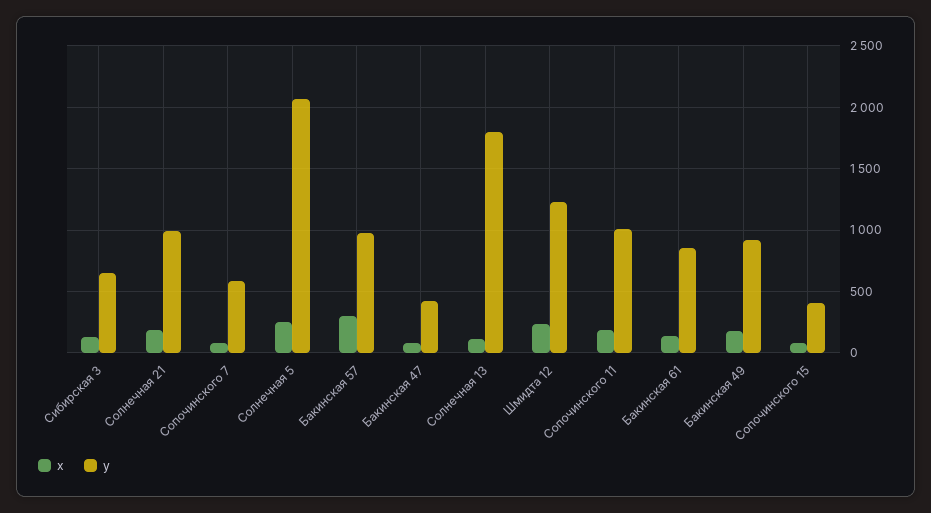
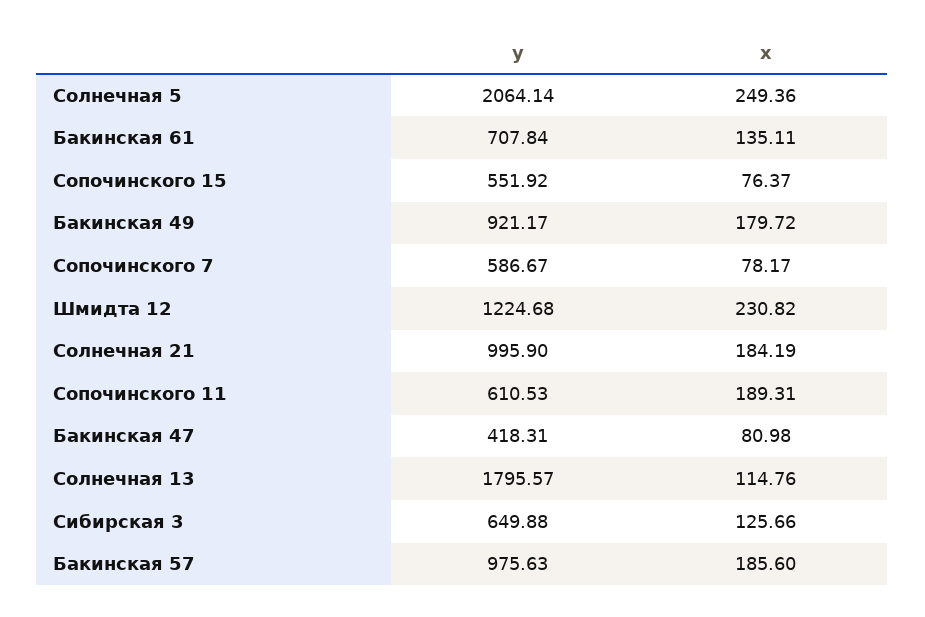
  {
    "x": {
      "Сибирская 3": 125.66,
      "Солнечная 21": 184.19,
      "Сопочинского 7": 78.17,
      "Солнечная 5": 249.36,
-     "Бакинская 57": 300,
+     "Бакинская 57": 185.6,
      "Бакинская 47": 80.98,
      "Солнечная 13": 114.76,
      "Шмидта 12": 230.82,
      "Сопочинского 11": 189.31,
      "Бакинская 61": 135.11,
      "Бакинская 49": 179.72,
      "Сопочинского 15": 76.37
    },
    "y": {
      "Сибирская 3": 649.88,
      "Солнечная 21": 995.9,
      "Сопочинского 7": 586.67,
      "Солнечная 5": 2064.14,
      "Бакинская 57": 975.63,
      "Бакинская 47": 418.31,
      "Солнечная 13": 1795.57,
      "Шмидта 12": 1224.68,
-     "Сопочинского 11": 1000,
+     "Сопочинского 11": 610.53,
-     "Бакинская 61": 850,
+     "Бакинская 61": 707.84,
      "Бакинская 49": 921.17,
-     "Сопочинского 15": 400
+     "Сопочинского 15": 551.92
    }
  }

